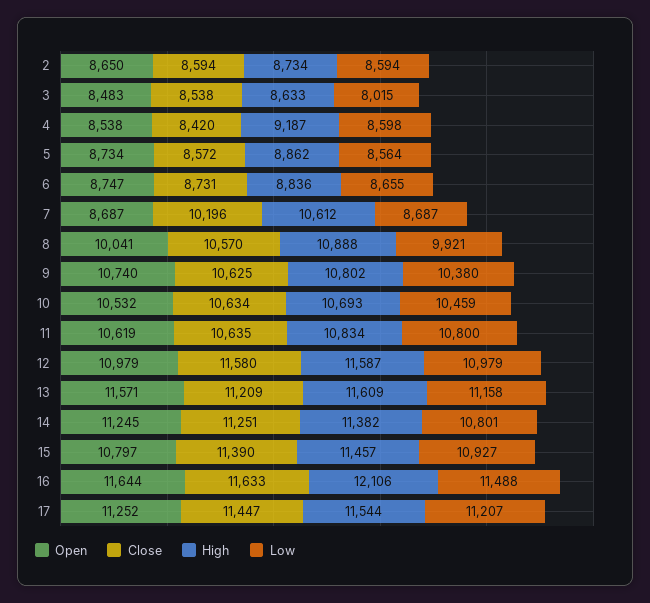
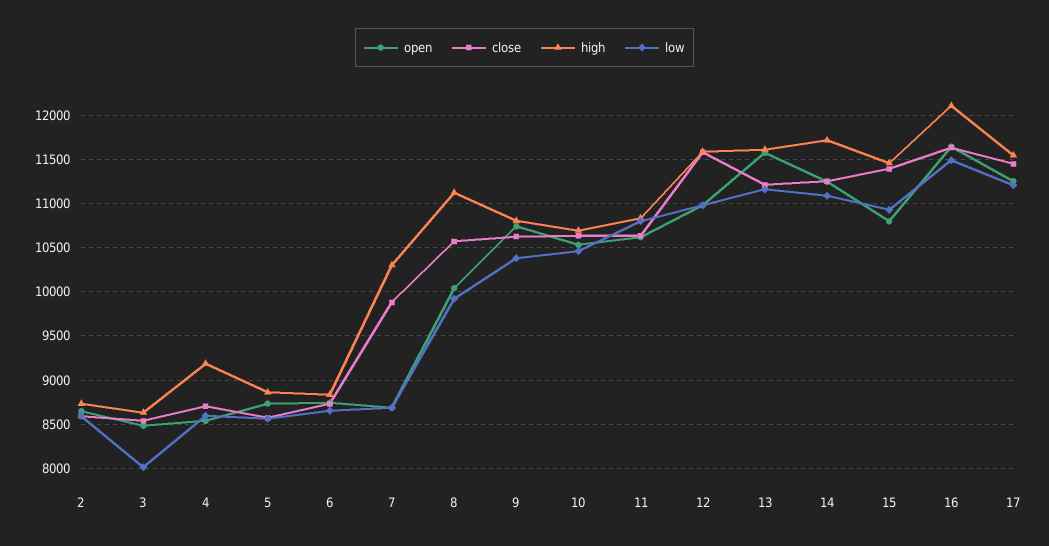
  {
    "Open": {
      "2": 8650,
      "3": 8483,
      "4": 8538,
      "5": 8734,
      "6": 8747,
      "7": 8687,
      "8": 10041,
      "9": 10740,
      "10": 10532,
      "11": 10619,
      "12": 10979,
      "13": 11571,
      "14": 11245,
      "15": 10797,
      "16": 11644,
      "17": 11252
    },
    "Close": {
      "2": 8594,
      "3": 8538,
-     "4": 8420,
+     "4": 8700,
      "5": 8572,
      "6": 8731,
-     "7": 10196,
+     "7": 9900,
      "8": 10570,
      "9": 10625,
      "10": 10634,
      "11": 10635,
      "12": 11580,
      "13": 11209,
      "14": 11251,
      "15": 11390,
      "16": 11633,
      "17": 11447
    },
    "High": {
      "2": 8734,
      "3": 8633,
      "4": 9187,
      "5": 8862,
      "6": 8836,
-     "7": 10612,
+     "7": 10300,
-     "8": 10888,
+     "8": 11100,
      "9": 10802,
      "10": 10693,
      "11": 10834,
      "12": 11587,
      "13": 11609,
-     "14": 11382,
+     "14": 11700,
      "15": 11457,
      "16": 12106,
      "17": 11544
    },
    "Low": {
      "2": 8594,
      "3": 8015,
      "4": 8598,
      "5": 8564,
      "6": 8655,
      "7": 8687,
      "8": 9921,
      "9": 10380,
      "10": 10459,
      "11": 10800,
      "12": 10979,
      "13": 11158,
-     "14": 10801,
+     "14": 11100,
      "15": 10927,
      "16": 11488,
      "17": 11207
    }
  }

